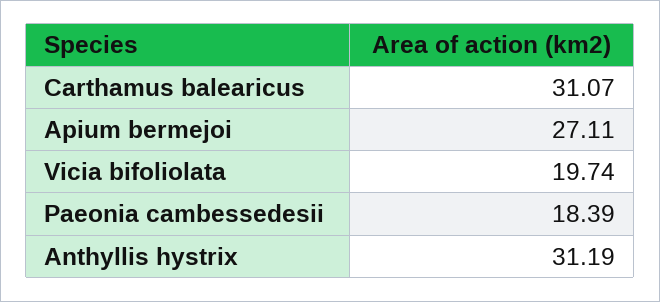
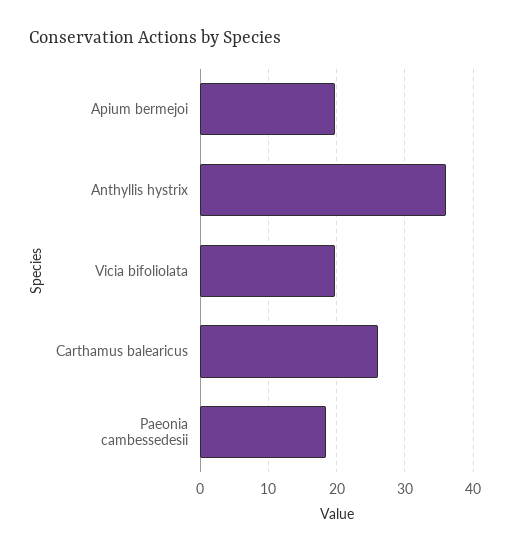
  {
-   "Carthamus balearicus": 31.07,
+   "Carthamus balearicus": 26,
-   "Apium bermejoi": 27.11,
+   "Apium bermejoi": 20,
    "Vicia bifoliolata": 19.74,
    "Paeonia cambessedesii": 18.39,
-   "Anthyllis hystrix": 31.19
+   "Anthyllis hystrix": 36
  }

